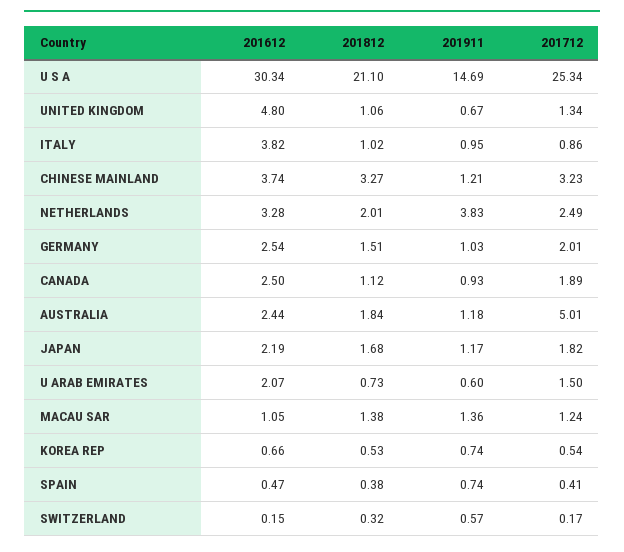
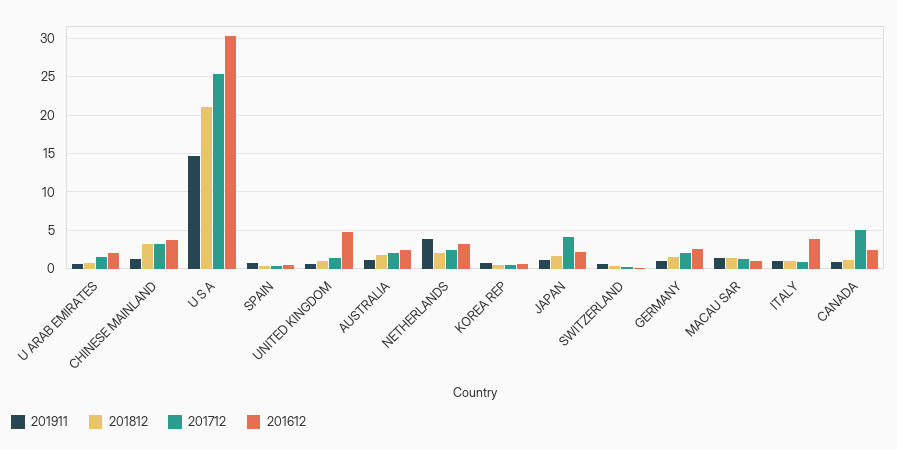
  {
    "201612": {
      "U S A": 30.34,
      "UNITED KINGDOM": 4.8,
      "ITALY": 3.82,
      "CHINESE MAINLAND": 3.74,
      "NETHERLANDS": 3.28,
      "GERMANY": 2.54,
      "CANADA": 2.5,
      "AUSTRALIA": 2.44,
      "JAPAN": 2.19,
      "U ARAB EMIRATES": 2.07,
      "MACAU SAR": 1.05,
      "KOREA REP": 0.66,
      "SPAIN": 0.47,
      "SWITZERLAND": 0.15
    },
    "201812": {
      "U S A": 21.1,
      "UNITED KINGDOM": 1.06,
      "ITALY": 1.02,
      "CHINESE MAINLAND": 3.27,
      "NETHERLANDS": 2.01,
      "GERMANY": 1.51,
      "CANADA": 1.12,
      "AUSTRALIA": 1.84,
      "JAPAN": 1.68,
      "U ARAB EMIRATES": 0.73,
      "MACAU SAR": 1.38,
      "KOREA REP": 0.53,
      "SPAIN": 0.38,
      "SWITZERLAND": 0.32
    },
    "201911": {
      "U S A": 14.69,
      "UNITED KINGDOM": 0.67,
      "ITALY": 0.95,
      "CHINESE MAINLAND": 1.21,
      "NETHERLANDS": 3.83,
      "GERMANY": 1.03,
      "CANADA": 0.93,
      "AUSTRALIA": 1.18,
      "JAPAN": 1.17,
      "U ARAB EMIRATES": 0.6,
      "MACAU SAR": 1.36,
      "KOREA REP": 0.74,
      "SPAIN": 0.74,
      "SWITZERLAND": 0.57
    },
    "201712": {
      "U S A": 25.34,
      "UNITED KINGDOM": 1.34,
      "ITALY": 0.86,
      "CHINESE MAINLAND": 3.23,
      "NETHERLANDS": 2.49,
      "GERMANY": 2.01,
-     "CANADA": 1.89,
+     "CANADA": 5,
-     "AUSTRALIA": 5.01,
+     "AUSTRALIA": 2,
-     "JAPAN": 1.82,
+     "JAPAN": 4,
      "U ARAB EMIRATES": 1.5,
      "MACAU SAR": 1.24,
      "KOREA REP": 0.54,
      "SPAIN": 0.41,
      "SWITZERLAND": 0.17
    }
  }

